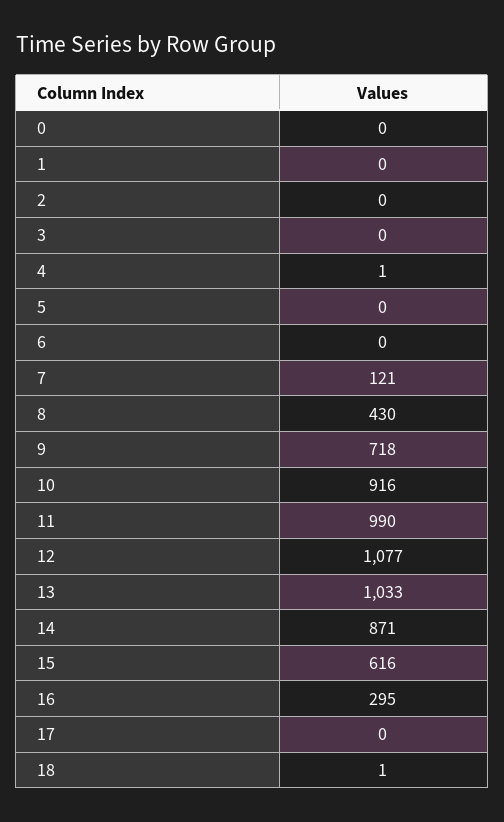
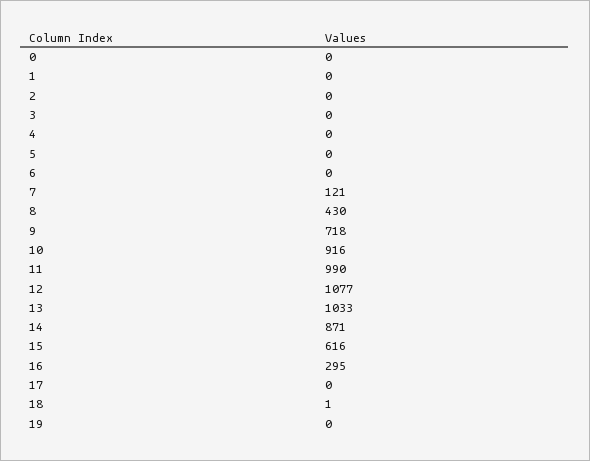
  {
    "0": 0,
    "1": 0,
    "2": 0,
    "3": 0,
-   "4": 1,
+   "4": 0,
    "5": 0,
    "6": 0,
    "7": 121,
    "8": 430,
    "9": 718,
    "10": 916,
    "11": 990,
    "12": 1077,
    "13": 1033,
    "14": 871,
    "15": 616,
    "16": 295,
    "17": 0,
-   "18": 1
+   "18": 1,
+   "19": 0
  }

